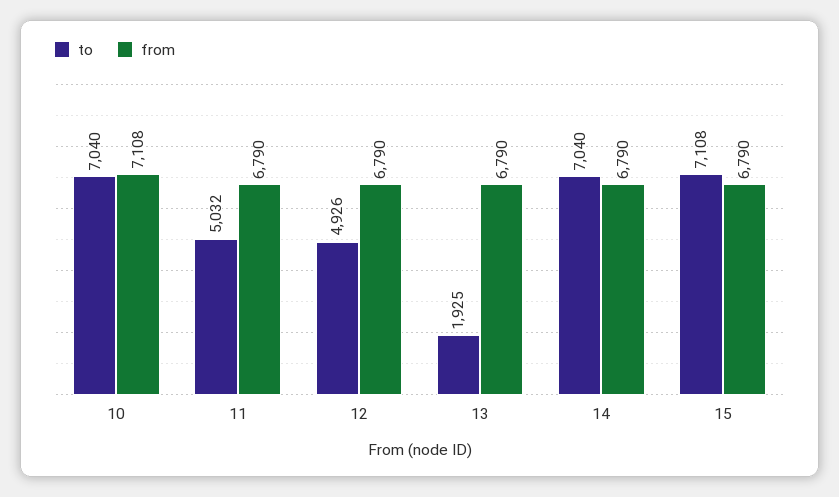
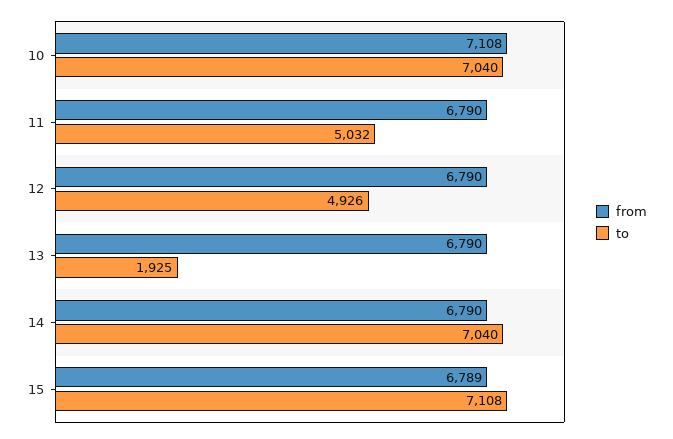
  {
    "to": {
      "10": 7040,
      "11": 5032,
      "12": 4926,
      "13": 1925,
      "14": 7040,
      "15": 7108
    },
    "from": {
      "10": 7108,
      "11": 6790,
      "12": 6790,
      "13": 6790,
      "14": 6790,
-     "15": 6790
+     "15": 6789
    }
  }

